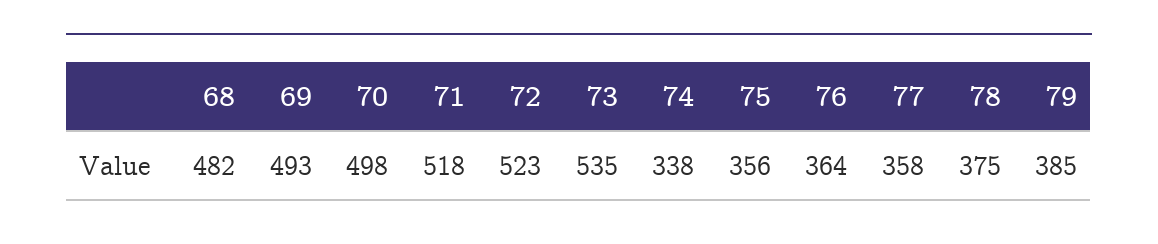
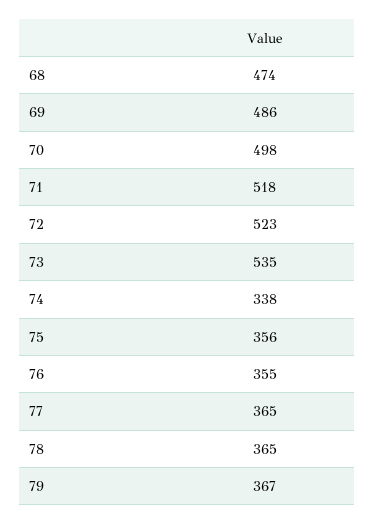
  {
-   "68": 482,
+   "68": 474,
-   "69": 493,
+   "69": 486,
    "70": 498,
    "71": 518,
    "72": 523,
    "73": 535,
    "74": 338,
    "75": 356,
-   "76": 364,
+   "76": 355,
-   "77": 358,
+   "77": 365,
-   "78": 375,
+   "78": 365,
-   "79": 385
+   "79": 367
  }

